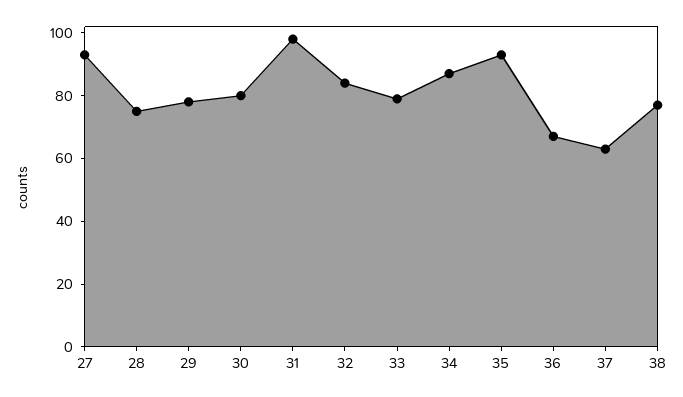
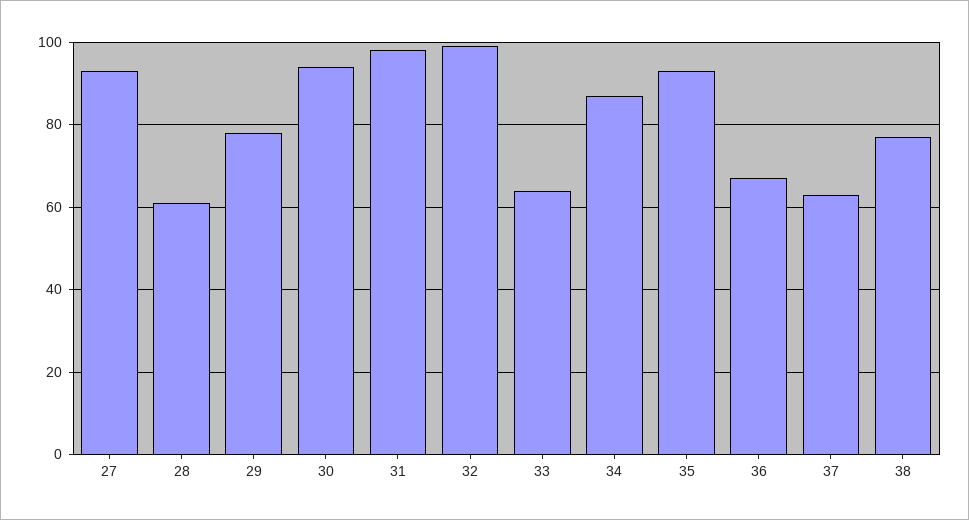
  {
    "27": 95,
-   "28": 75,
+   "28": 60,
    "29": 80,
-   "30": 80,
+   "30": 95,
    "31": 100,
-   "32": 85,
+   "32": 100,
-   "33": 80,
+   "33": 65,
    "34": 85,
    "35": 95,
    "36": 65,
    "37": 65,
    "38": 75
  }

